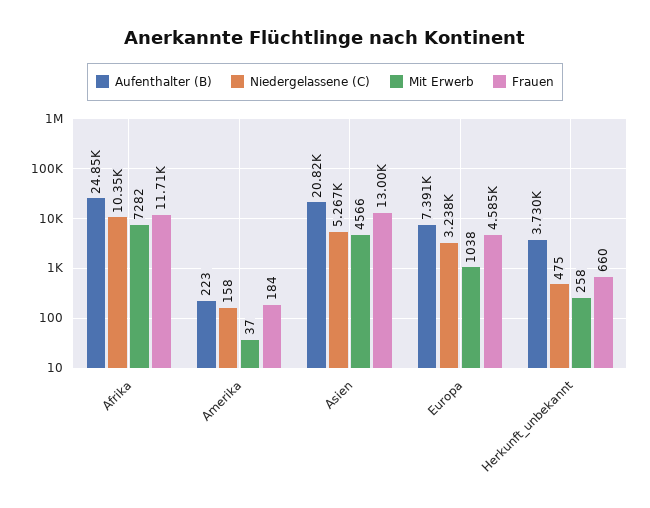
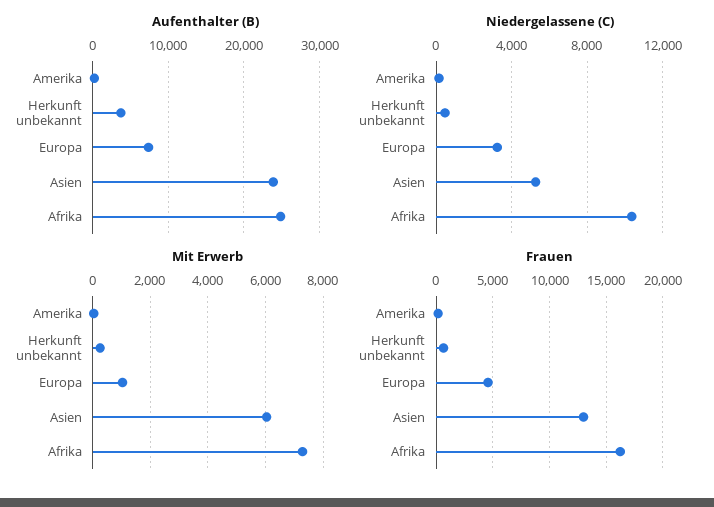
  {
    "Aufenthalter (B)": {
      "Afrika": 24850,
      "Amerika": 223,
-     "Asien": 20820,
+     "Asien": 24000,
      "Europa": 7391,
      "Herkunft_unbekannt": 3730
    },
    "Niedergelassene (C)": {
      "Afrika": 10350,
      "Amerika": 158,
      "Asien": 5267,
      "Europa": 3238,
      "Herkunft_unbekannt": 475
    },
    "Mit Erwerb": {
      "Afrika": 7282,
      "Amerika": 37,
-     "Asien": 4566,
+     "Asien": 6000,
      "Europa": 1038,
      "Herkunft_unbekannt": 258
    },
    "Frauen": {
-     "Afrika": 11710,
+     "Afrika": 16000,
      "Amerika": 184,
      "Asien": 13000,
      "Europa": 4585,
      "Herkunft_unbekannt": 660
    }
  }

